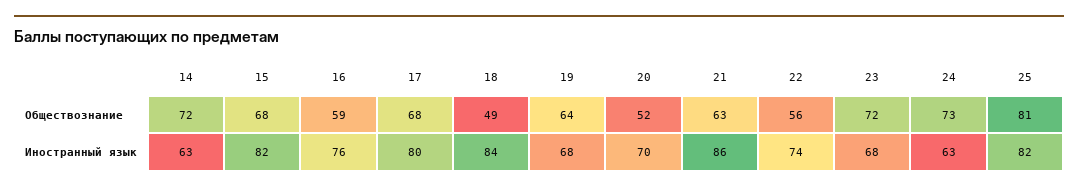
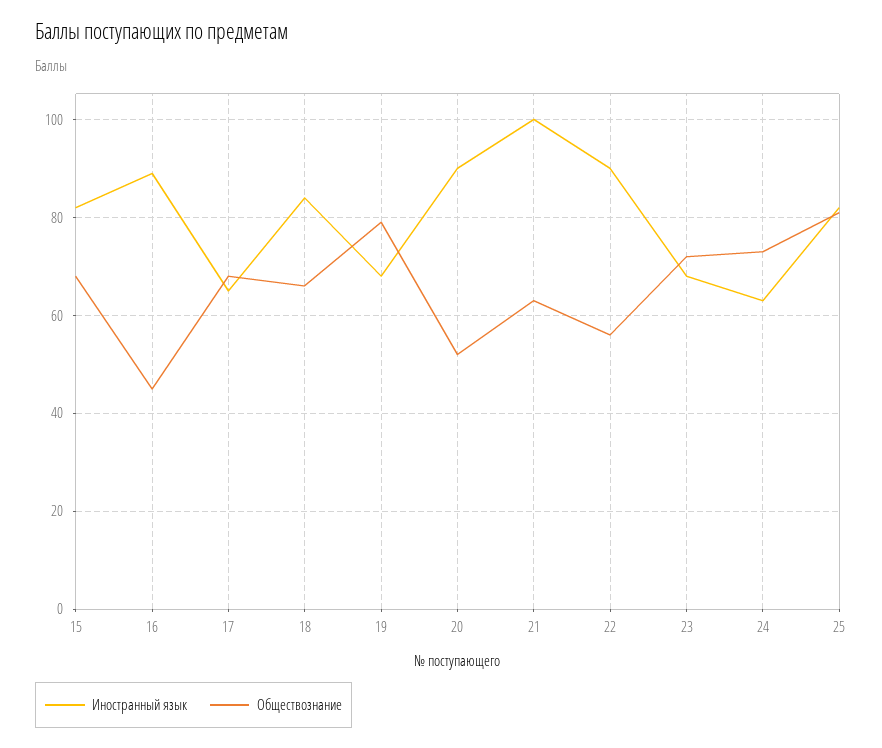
  {
    "Обществознание": {
-     "14": 72,
      "15": 68,
-     "16": 59,
+     "16": 45,
      "17": 68,
-     "18": 49,
+     "18": 65,
-     "19": 64,
+     "19": 80,
      "20": 52,
      "21": 63,
      "22": 56,
      "23": 72,
      "24": 73,
      "25": 81
    },
    "Иностранный язык": {
-     "14": 63,
      "15": 82,
-     "16": 76,
+     "16": 90,
-     "17": 80,
+     "17": 65,
      "18": 84,
      "19": 68,
-     "20": 70,
+     "20": 90,
-     "21": 86,
+     "21": 100,
-     "22": 74,
+     "22": 90,
      "23": 68,
      "24": 63,
      "25": 82
    }
  }

